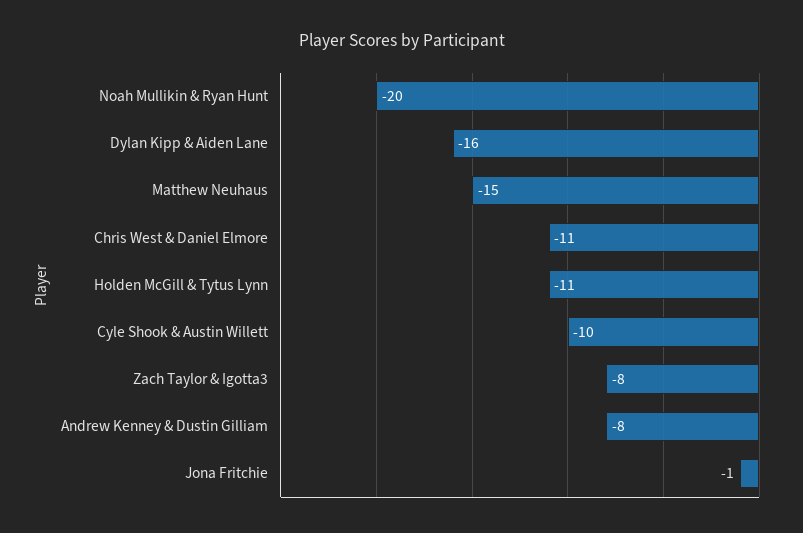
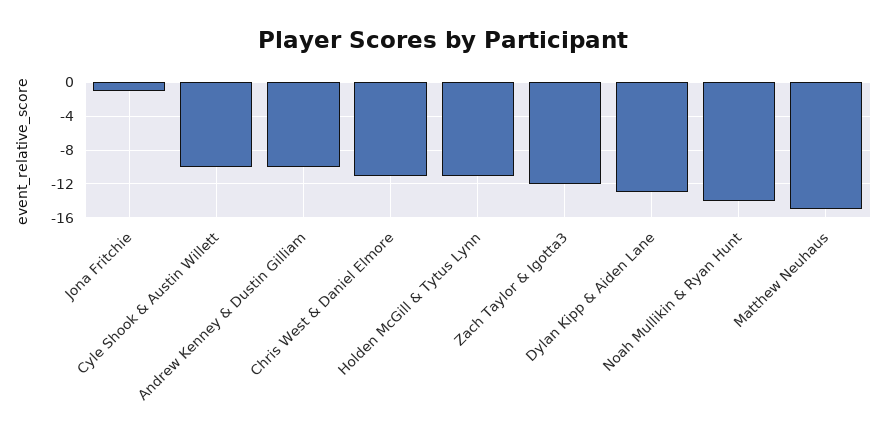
  {
-   "Noah Mullikin & Ryan Hunt": -20,
+   "Noah Mullikin & Ryan Hunt": -14,
-   "Dylan Kipp & Aiden Lane": -16,
+   "Dylan Kipp & Aiden Lane": -13,
    "Matthew Neuhaus": -15,
    "Chris West & Daniel Elmore": -11,
    "Holden McGill & Tytus Lynn": -11,
    "Cyle Shook & Austin Willett": -10,
-   "Zach Taylor & Igotta3": -8,
+   "Zach Taylor & Igotta3": -12,
-   "Andrew Kenney & Dustin Gilliam": -8,
+   "Andrew Kenney & Dustin Gilliam": -10,
    "Jona Fritchie": -1
  }

